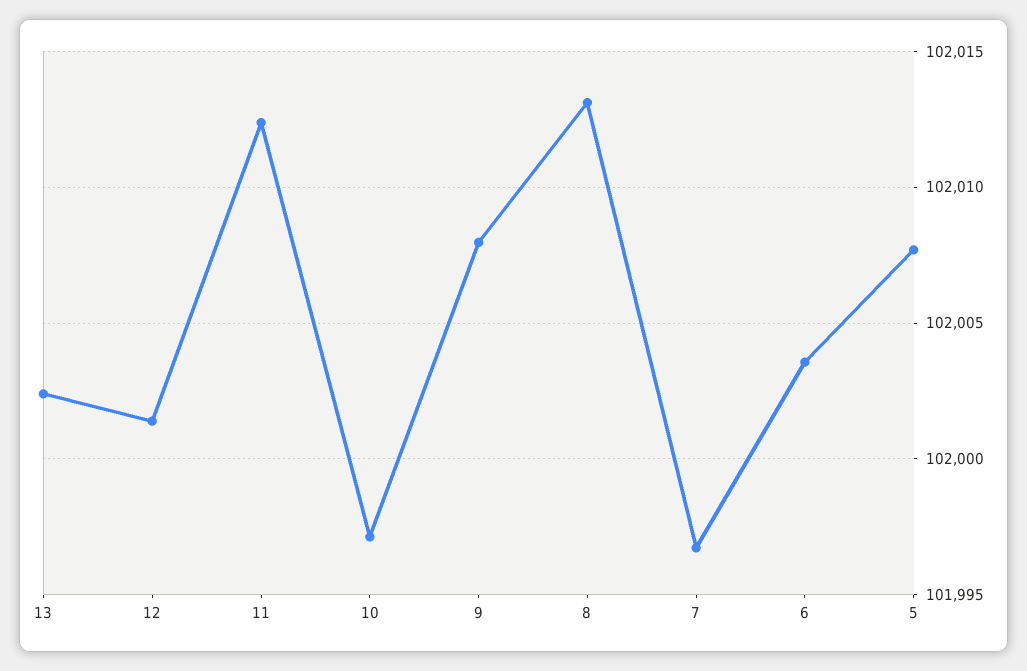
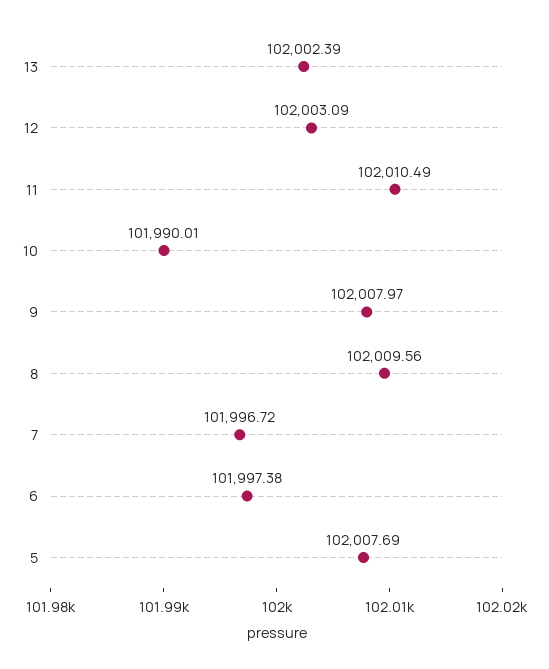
  {
    "13": 102002.39,
-   "12": 102001.5,
+   "12": 102003.09,
-   "11": 102012.5,
+   "11": 102010.49,
-   "10": 101997,
+   "10": 101990.01,
    "9": 102007.97,
-   "8": 102013,
+   "8": 102009.56,
    "7": 101996.72,
-   "6": 102003.5,
+   "6": 101997.38,
    "5": 102007.69
  }

